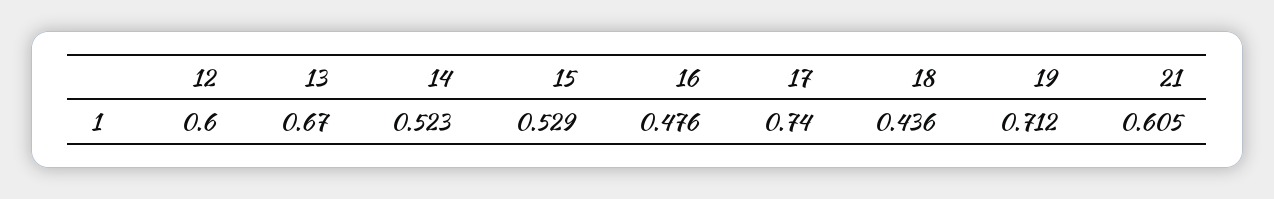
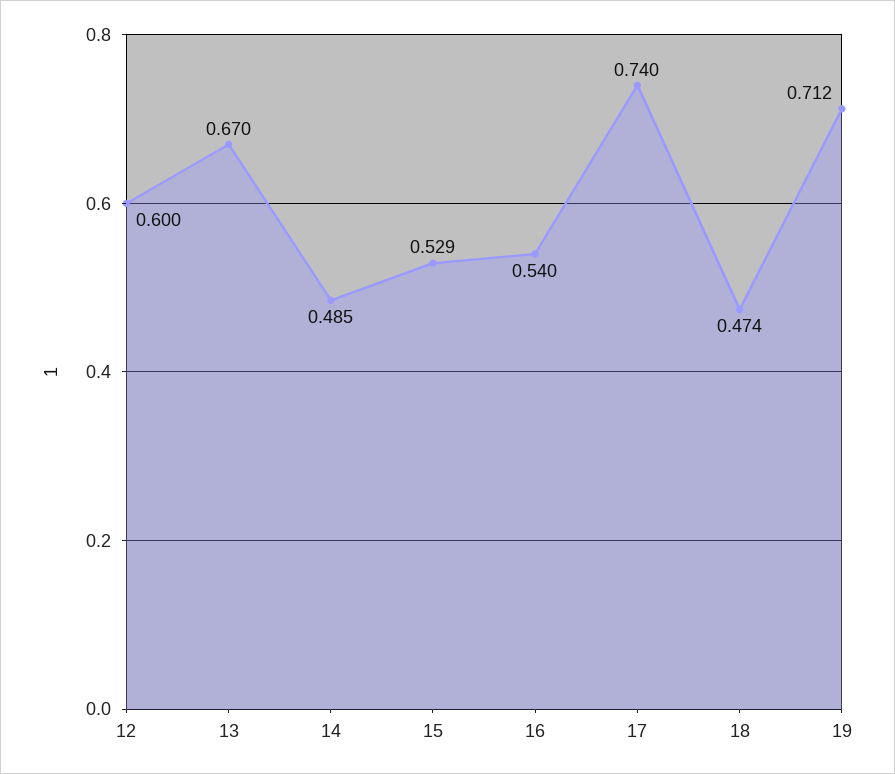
  {
    "12": 0.6,
    "13": 0.67,
-   "14": 0.523,
+   "14": 0.485,
    "15": 0.529,
-   "16": 0.476,
+   "16": 0.54,
    "17": 0.74,
-   "18": 0.436,
+   "18": 0.474,
-   "19": 0.712,
+   "19": 0.712
-   "21": 0.605
  }

